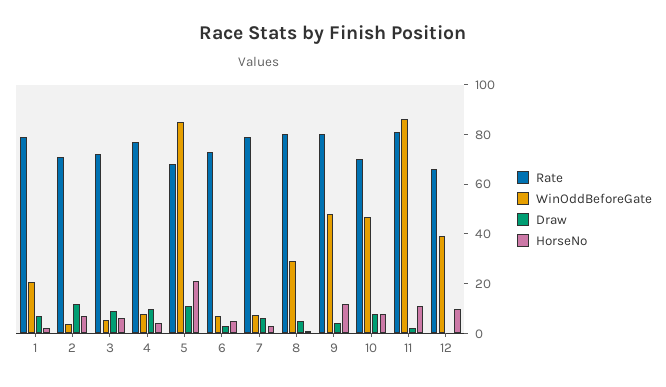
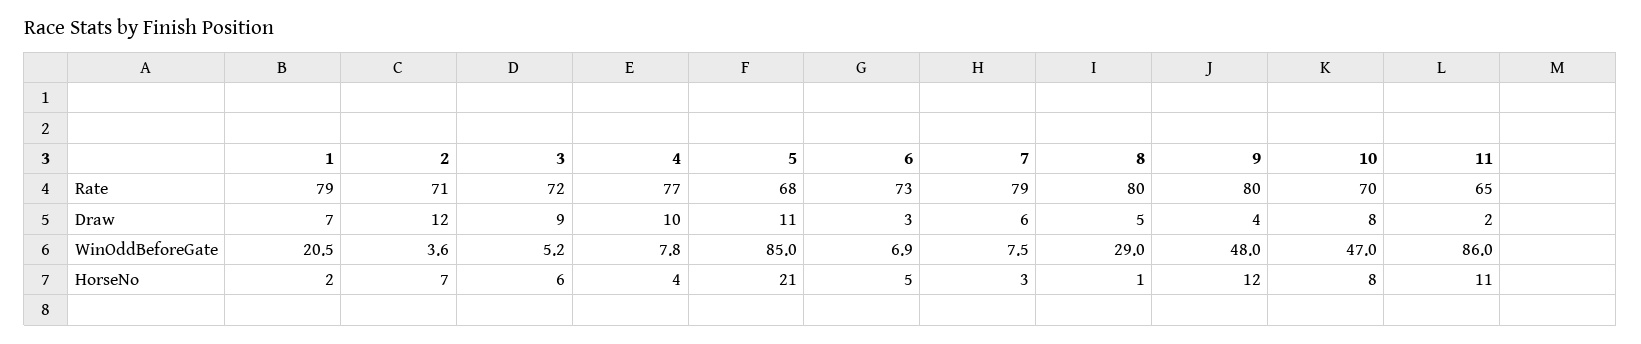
  {
    "Rate": {
      "1": 79,
      "2": 71,
      "3": 72,
      "4": 77,
      "5": 68,
      "6": 73,
      "7": 79,
      "8": 80,
      "9": 80,
      "10": 70,
-     "11": 80,
+     "11": 65
-     "12": 65
    },
    "WinOddBeforeGate": {
      "1": 20.5,
      "2": 3.6,
      "3": 5.2,
      "4": 7.8,
      "5": 85,
      "6": 6.9,
      "7": 7.5,
      "8": 29,
      "9": 48,
      "10": 47,
-     "11": 86,
+     "11": 86
-     "12": 40
    },
    "Draw": {
      "1": 7,
      "2": 12,
      "3": 9,
      "4": 10,
      "5": 11,
      "6": 3,
      "7": 6,
      "8": 5,
      "9": 4,
      "10": 8,
-     "11": 2,
+     "11": 2
-     "12": 0
    },
    "HorseNo": {
      "1": 2,
      "2": 7,
      "3": 6,
      "4": 4,
      "5": 21,
      "6": 5,
      "7": 3,
      "8": 1,
      "9": 12,
      "10": 8,
-     "11": 11,
+     "11": 11
-     "12": 10
    }
  }

